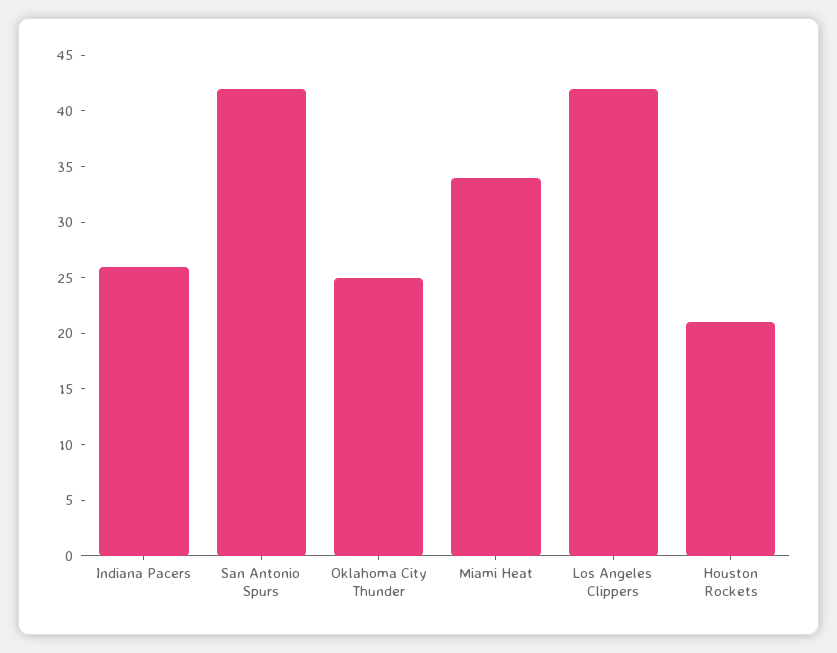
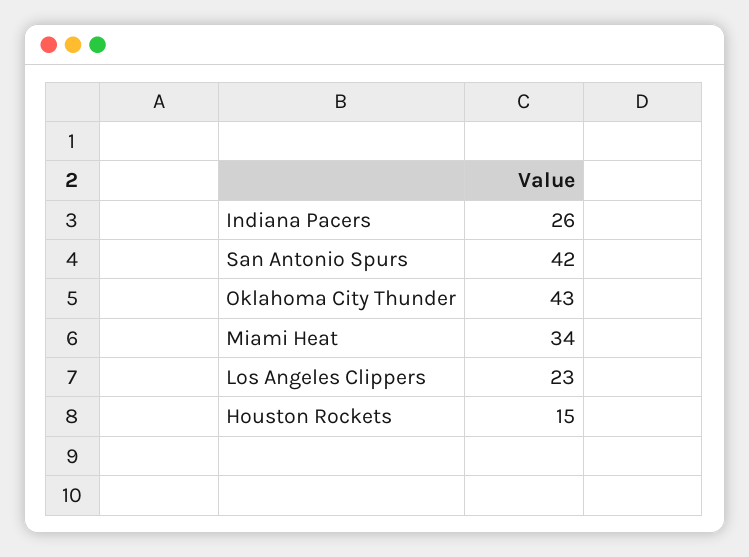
  {
    "Indiana Pacers": 26,
    "San Antonio Spurs": 42,
-   "Oklahoma City Thunder": 25,
+   "Oklahoma City Thunder": 43,
    "Miami Heat": 34,
-   "Los Angeles Clippers": 42,
+   "Los Angeles Clippers": 23,
-   "Houston Rockets": 21
+   "Houston Rockets": 15
  }

